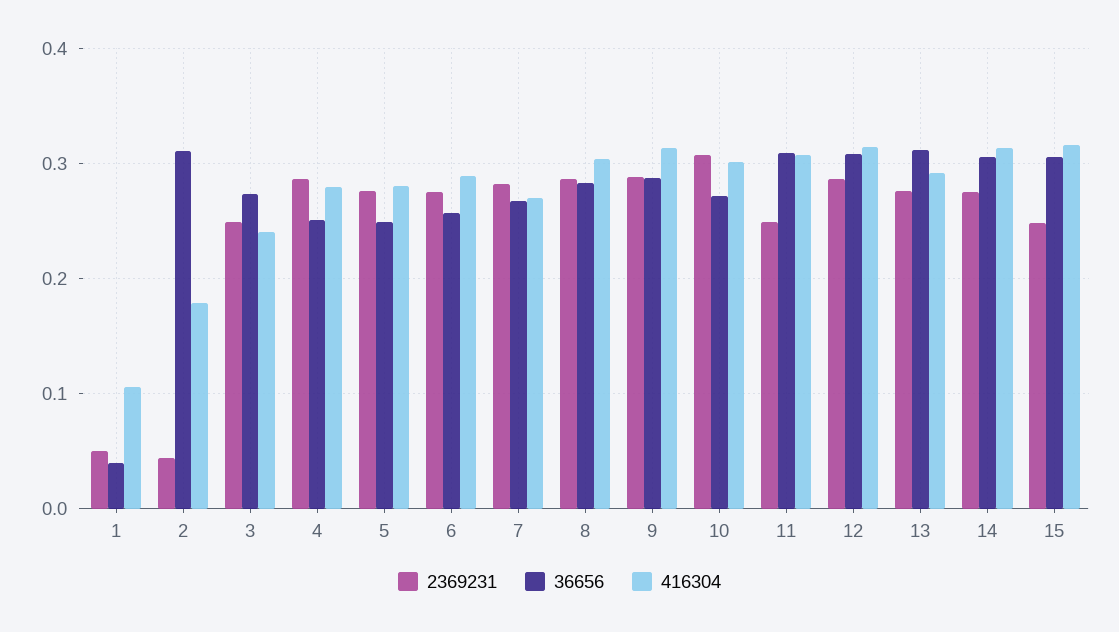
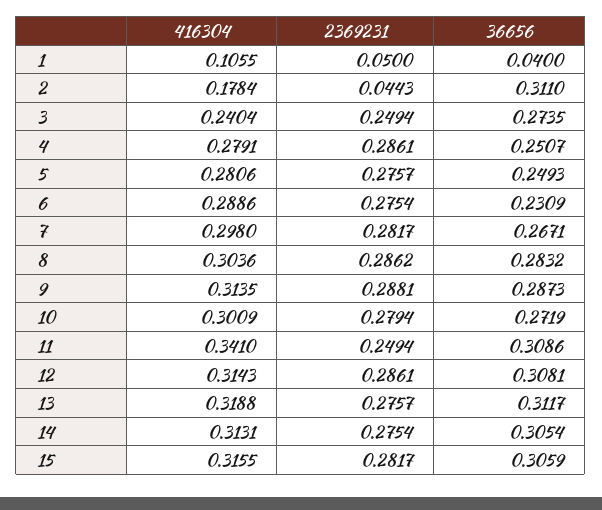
  {
    "2369231": {
      "1": 0.05,
      "2": 0.0443,
      "3": 0.2494,
      "4": 0.2861,
      "5": 0.2757,
      "6": 0.2754,
      "7": 0.2817,
      "8": 0.2862,
      "9": 0.2881,
-     "10": 0.31,
+     "10": 0.2794,
      "11": 0.2494,
      "12": 0.2861,
      "13": 0.2757,
      "14": 0.2754,
-     "15": 0.25
+     "15": 0.2817
    },
    "36656": {
      "1": 0.04,
      "2": 0.311,
      "3": 0.2735,
      "4": 0.2507,
      "5": 0.2493,
-     "6": 0.26,
+     "6": 0.2309,
      "7": 0.2671,
      "8": 0.2832,
      "9": 0.2873,
      "10": 0.2719,
      "11": 0.3086,
      "12": 0.3081,
      "13": 0.3117,
      "14": 0.3054,
      "15": 0.3059
    },
    "416304": {
      "1": 0.1055,
      "2": 0.1784,
      "3": 0.2404,
      "4": 0.2791,
      "5": 0.2806,
      "6": 0.2886,
-     "7": 0.27,
+     "7": 0.298,
      "8": 0.3036,
      "9": 0.3135,
      "10": 0.3009,
-     "11": 0.31,
+     "11": 0.341,
      "12": 0.3143,
-     "13": 0.29,
+     "13": 0.3188,
      "14": 0.3131,
      "15": 0.3155
    }
  }

